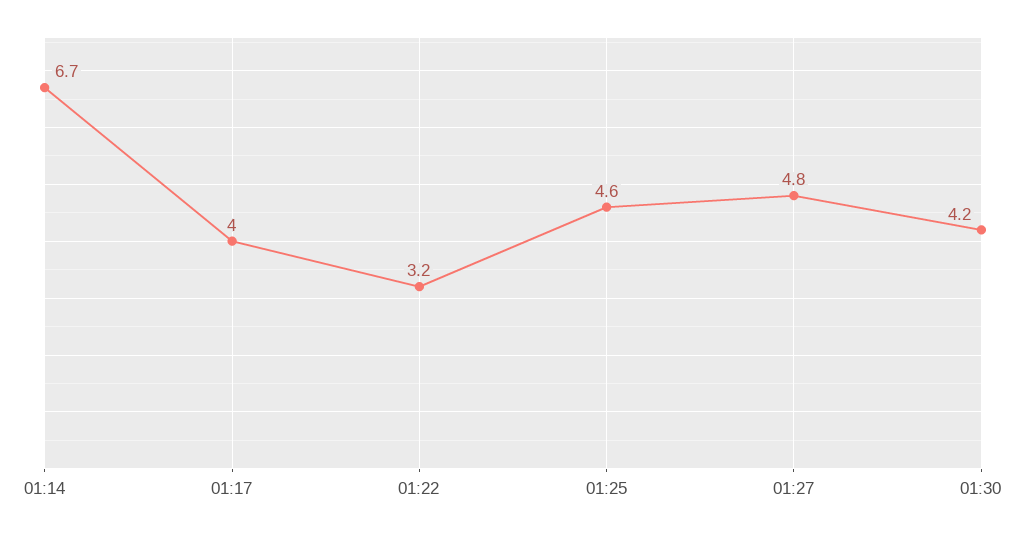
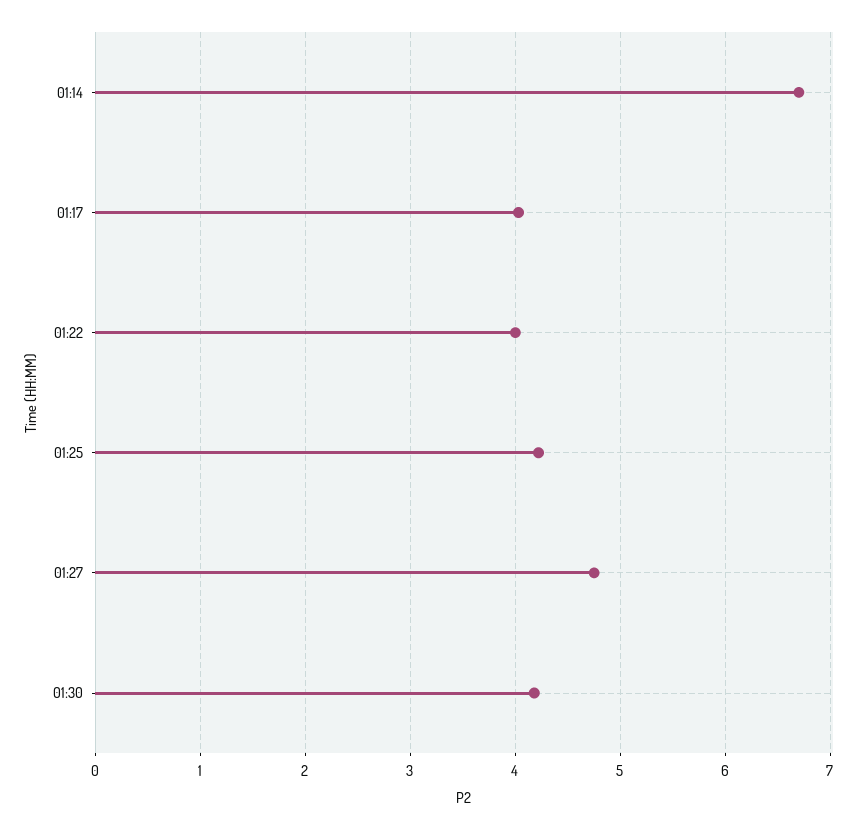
  {
    "01:14": 6.7,
    "01:17": 4,
-   "01:22": 3.2,
+   "01:22": 4,
-   "01:25": 4.6,
+   "01:25": 4.2,
    "01:27": 4.8,
    "01:30": 4.2
  }

